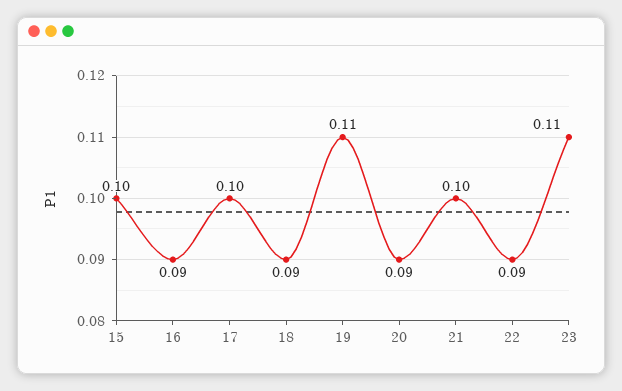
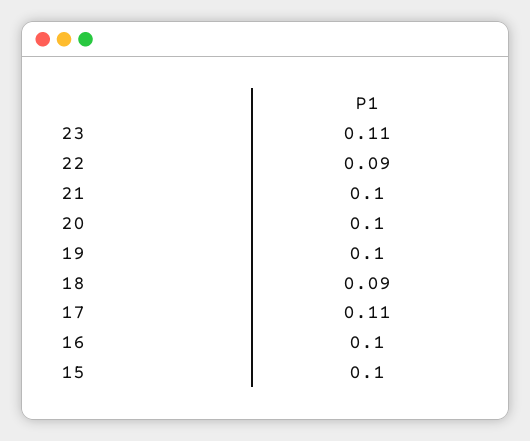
  {
    "15": 0.1,
-   "16": 0.09,
+   "16": 0.1,
-   "17": 0.1,
+   "17": 0.11,
    "18": 0.09,
-   "19": 0.11,
+   "19": 0.1,
-   "20": 0.09,
+   "20": 0.1,
    "21": 0.1,
    "22": 0.09,
    "23": 0.11
  }

